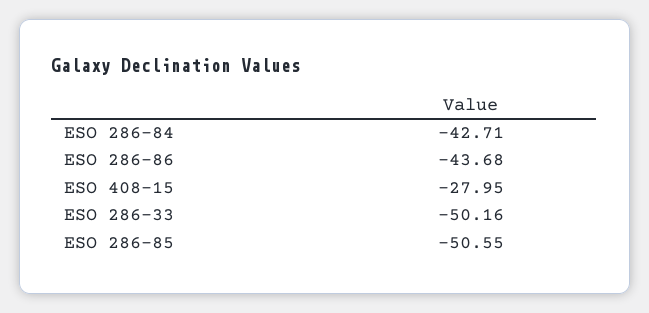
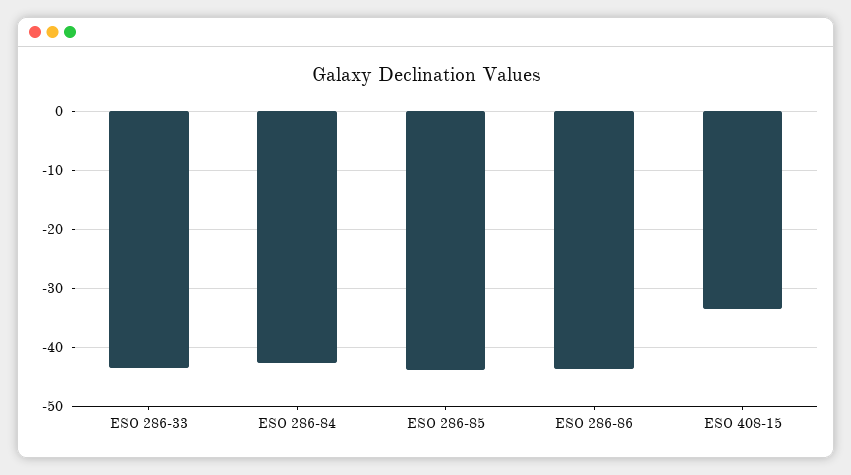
  {
    "ESO 286-84": -42.71,
    "ESO 286-86": -43.68,
-   "ESO 408-15": -27.95,
+   "ESO 408-15": -34,
-   "ESO 286-33": -50.16,
+   "ESO 286-33": -44,
-   "ESO 286-85": -50.55
+   "ESO 286-85": -44
  }

